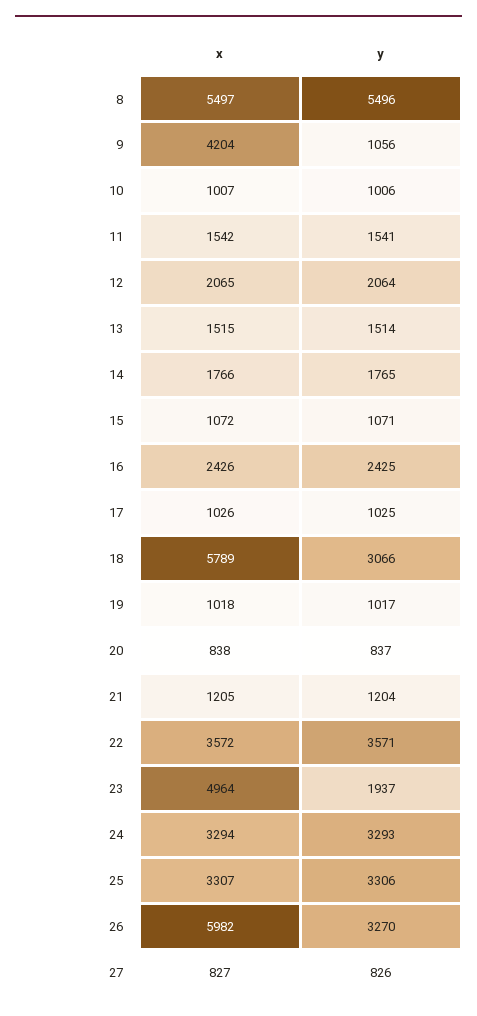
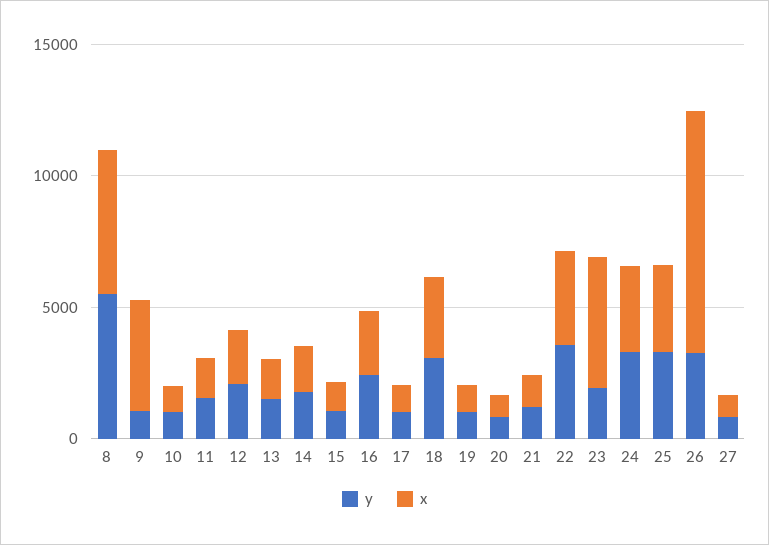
  {
    "x": {
      "8": 5497,
      "9": 4204,
      "10": 1007,
      "11": 1542,
      "12": 2065,
      "13": 1515,
      "14": 1766,
      "15": 1072,
      "16": 2426,
      "17": 1026,
-     "18": 5789,
+     "18": 3000,
      "19": 1018,
      "20": 838,
      "21": 1205,
      "22": 3572,
      "23": 4964,
      "24": 3294,
      "25": 3307,
-     "26": 5982,
+     "26": 9000,
      "27": 827
    },
    "y": {
      "8": 5496,
      "9": 1056,
      "10": 1006,
      "11": 1541,
      "12": 2064,
      "13": 1514,
      "14": 1765,
      "15": 1071,
      "16": 2425,
      "17": 1025,
      "18": 3066,
      "19": 1017,
      "20": 837,
      "21": 1204,
      "22": 3571,
      "23": 1937,
      "24": 3293,
      "25": 3306,
      "26": 3270,
      "27": 826
    }
  }

